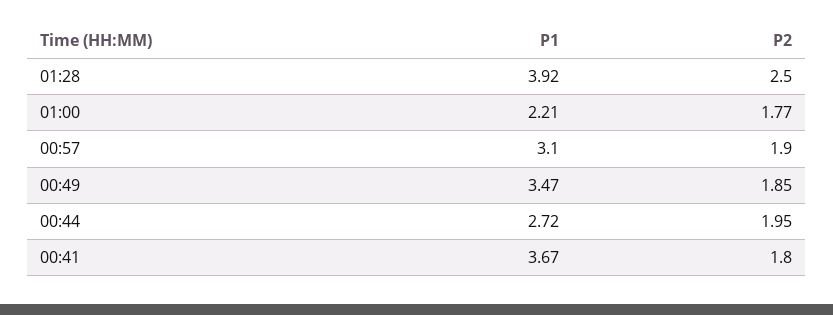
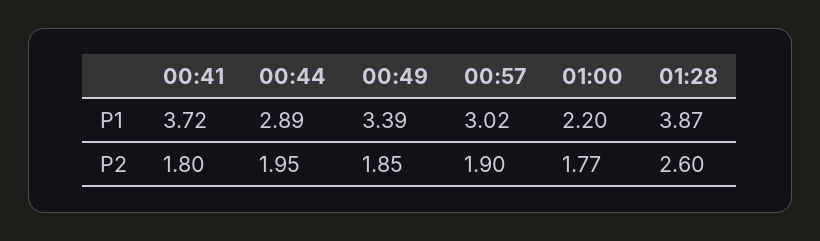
  {
    "P1": {
-     "01:28": 3.92,
+     "01:28": 3.87,
-     "01:00": 2.21,
+     "01:00": 2.2,
-     "00:57": 3.1,
+     "00:57": 3.02,
-     "00:49": 3.47,
+     "00:49": 3.39,
-     "00:44": 2.72,
+     "00:44": 2.89,
-     "00:41": 3.67
+     "00:41": 3.72
    },
    "P2": {
-     "01:28": 2.5,
+     "01:28": 2.6,
      "01:00": 1.77,
      "00:57": 1.9,
      "00:49": 1.85,
      "00:44": 1.95,
      "00:41": 1.8
    }
  }

